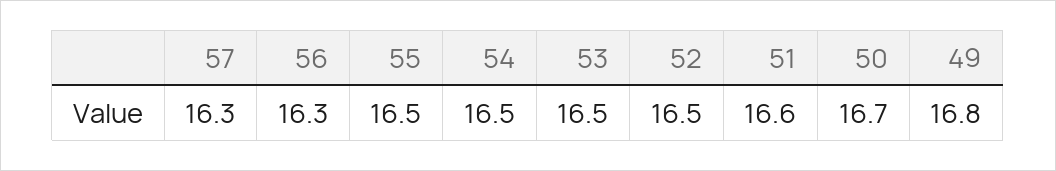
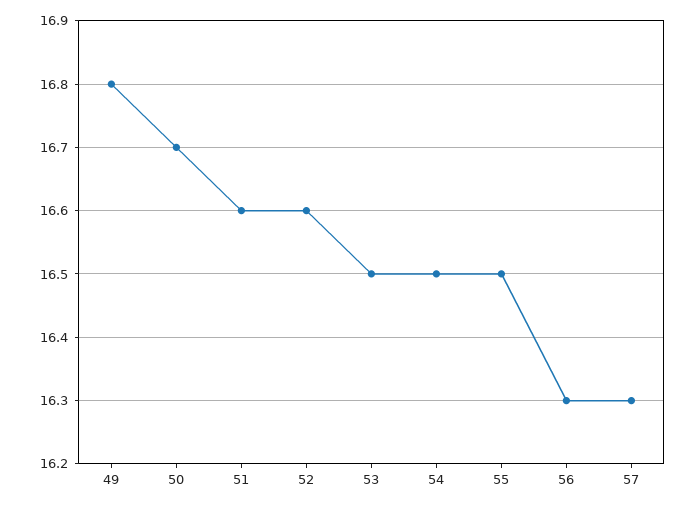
  {
    "57": 16.3,
    "56": 16.3,
    "55": 16.5,
    "54": 16.5,
    "53": 16.5,
-   "52": 16.5,
+   "52": 16.6,
    "51": 16.6,
    "50": 16.7,
    "49": 16.8
  }

